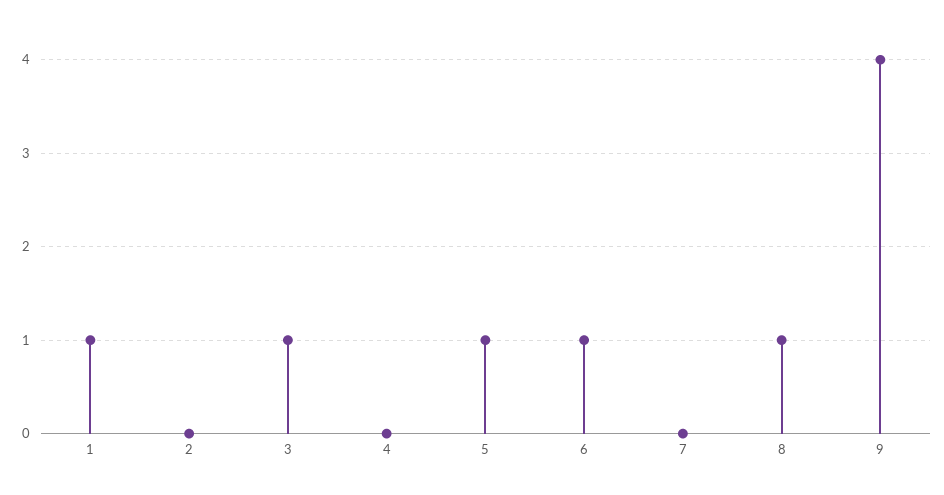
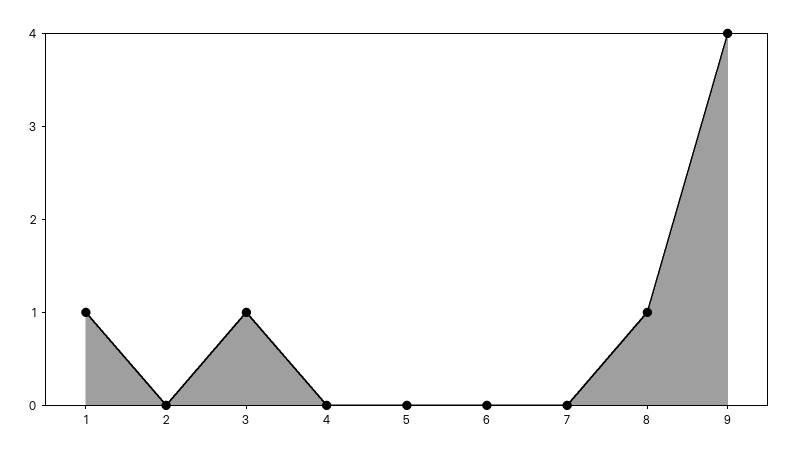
  {
    "1": 1,
    "2": 0,
    "3": 1,
    "4": 0,
-   "5": 1,
+   "5": 0,
-   "6": 1,
+   "6": 0,
    "7": 0,
    "8": 1,
    "9": 4
  }

